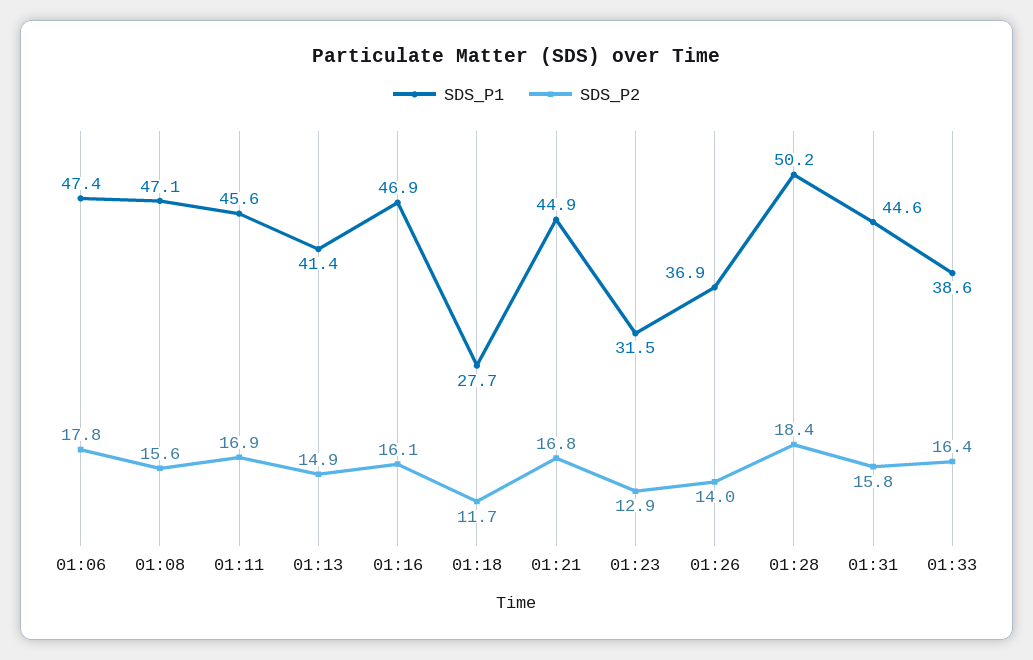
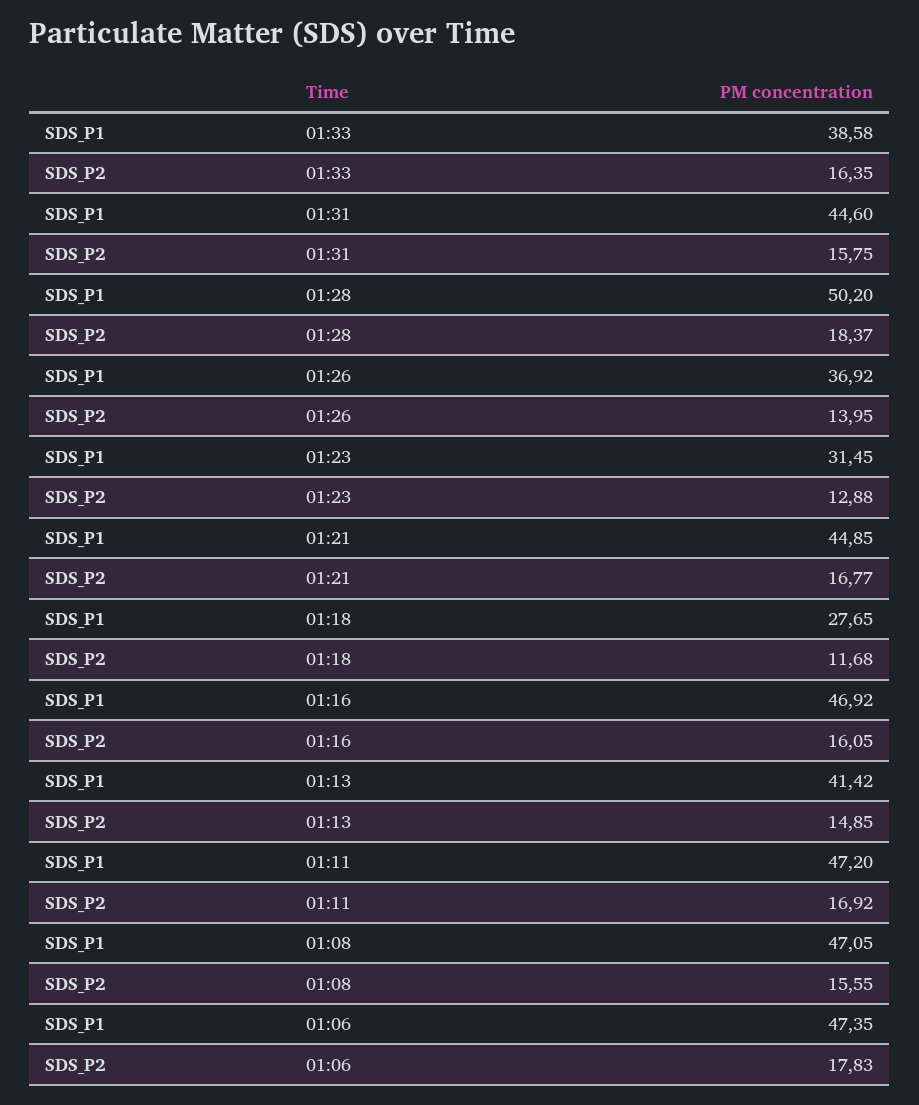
  {
    "SDS_P1": {
      "01:06": 47.35,
      "01:08": 47.05,
-     "01:11": 45.6,
+     "01:11": 47.2,
      "01:13": 41.42,
      "01:16": 46.92,
      "01:18": 27.65,
      "01:21": 44.85,
      "01:23": 31.45,
      "01:26": 36.92,
      "01:28": 50.2,
      "01:31": 44.6,
      "01:33": 38.58
    },
    "SDS_P2": {
      "01:06": 17.83,
      "01:08": 15.55,
      "01:11": 16.92,
      "01:13": 14.85,
      "01:16": 16.05,
      "01:18": 11.68,
      "01:21": 16.77,
      "01:23": 12.88,
      "01:26": 13.95,
      "01:28": 18.37,
      "01:31": 15.75,
      "01:33": 16.35
    }
  }

